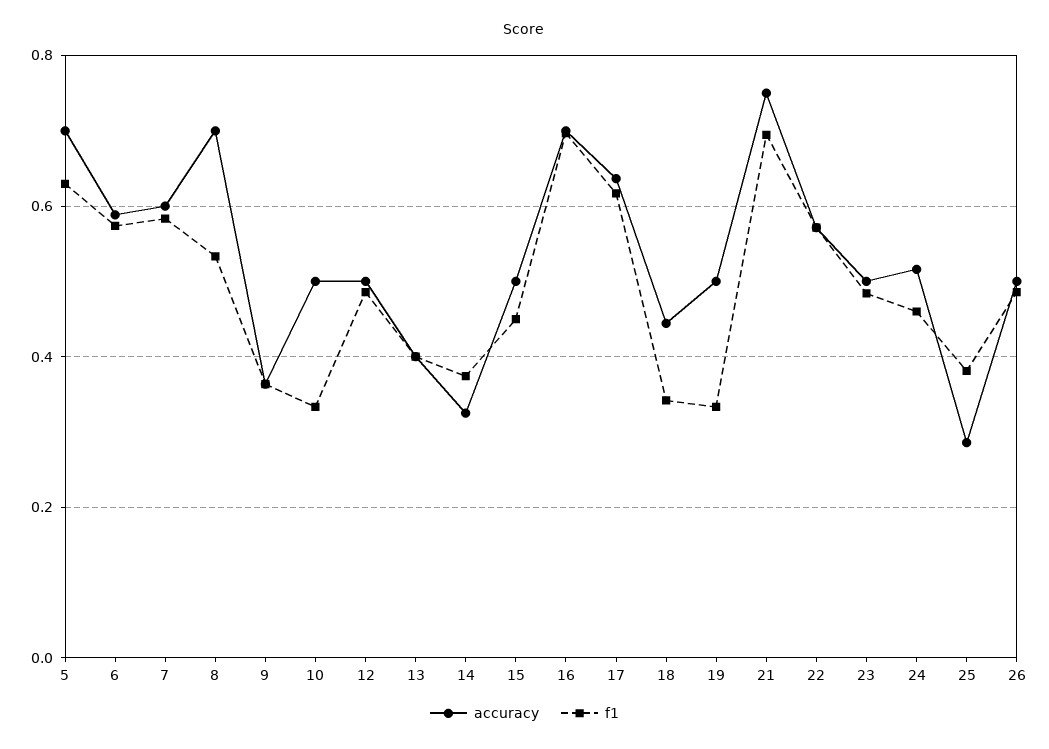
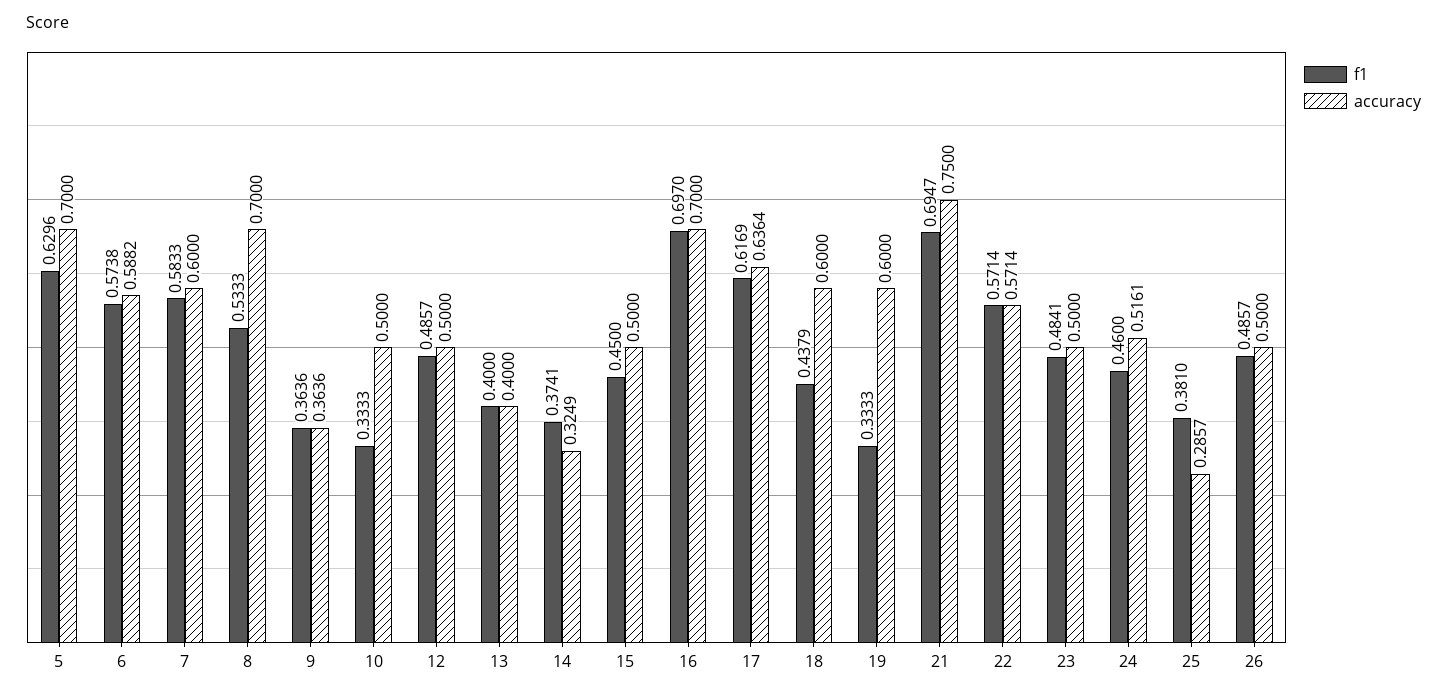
  {
    "accuracy": {
      "5": 0.7,
      "6": 0.5882,
      "7": 0.6,
      "8": 0.7,
      "9": 0.3636,
      "10": 0.5,
      "12": 0.5,
      "13": 0.4,
      "14": 0.3249,
      "15": 0.5,
      "16": 0.7,
      "17": 0.6364,
-     "18": 0.44,
+     "18": 0.6,
-     "19": 0.5,
+     "19": 0.6,
      "21": 0.75,
      "22": 0.5714,
      "23": 0.5,
      "24": 0.5161,
      "25": 0.2857,
      "26": 0.5
    },
    "f1": {
      "5": 0.6296,
      "6": 0.5738,
      "7": 0.5833,
      "8": 0.5333,
      "9": 0.3636,
      "10": 0.3333,
      "12": 0.4857,
      "13": 0.4,
      "14": 0.3741,
      "15": 0.45,
      "16": 0.697,
      "17": 0.6169,
-     "18": 0.34,
+     "18": 0.4379,
      "19": 0.3333,
      "21": 0.6947,
      "22": 0.5714,
      "23": 0.4841,
      "24": 0.46,
      "25": 0.381,
      "26": 0.4857
    }
  }

